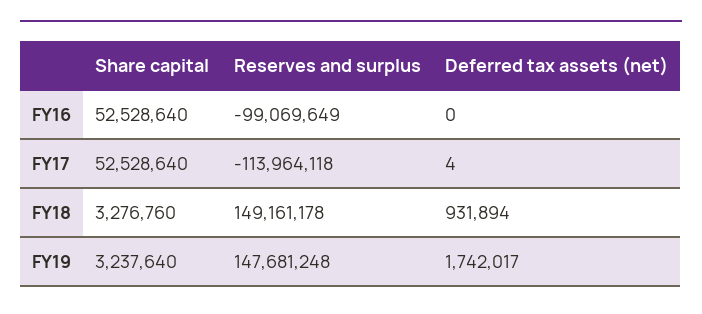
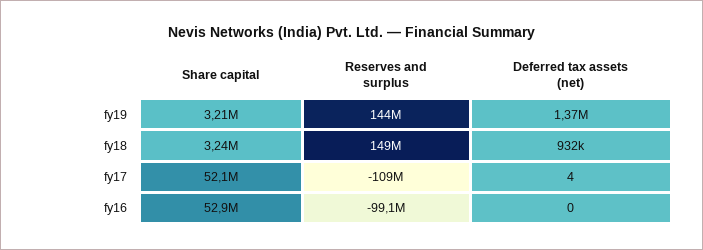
  {
    "Share capital": {
-     "FY16": 52528640,
+     "FY16": 52900000,
-     "FY17": 52528640,
+     "FY17": 52100000,
-     "FY18": 3276760,
+     "FY18": 3240000,
-     "FY19": 3237640
+     "FY19": 3210000
    },
    "Reserves and surplus": {
      "FY16": -99069649,
-     "FY17": -113964118,
+     "FY17": -109000000,
      "FY18": 149161178,
-     "FY19": 147681248
+     "FY19": 144000000
    },
    "Deferred tax assets (net)": {
      "FY16": 0,
      "FY17": 4,
      "FY18": 931894,
-     "FY19": 1742017
+     "FY19": 1370000
    }
  }

